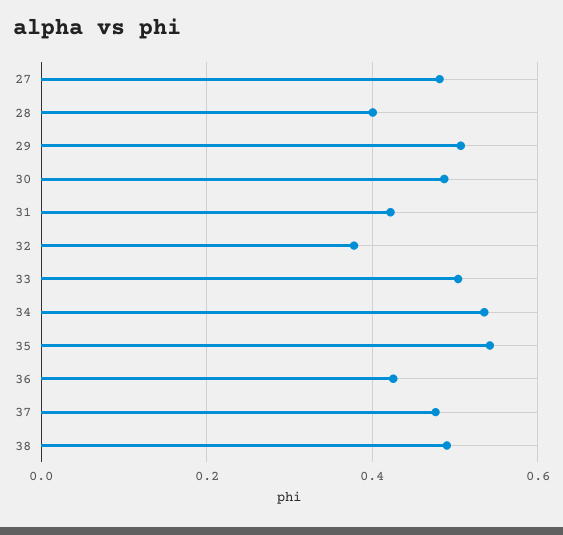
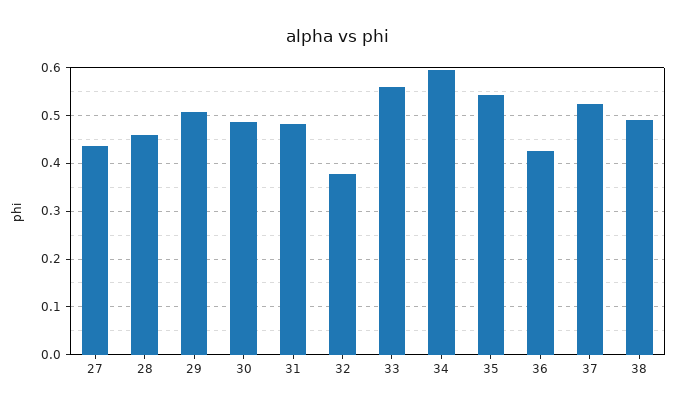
  {
-   "27": 0.48,
+   "27": 0.44,
-   "28": 0.4,
+   "28": 0.46,
    "29": 0.5,
    "30": 0.48,
-   "31": 0.42,
+   "31": 0.48,
    "32": 0.38,
-   "33": 0.5,
+   "33": 0.56,
-   "34": 0.54,
+   "34": 0.6,
    "35": 0.54,
    "36": 0.42,
-   "37": 0.48,
+   "37": 0.52,
    "38": 0.5
  }

